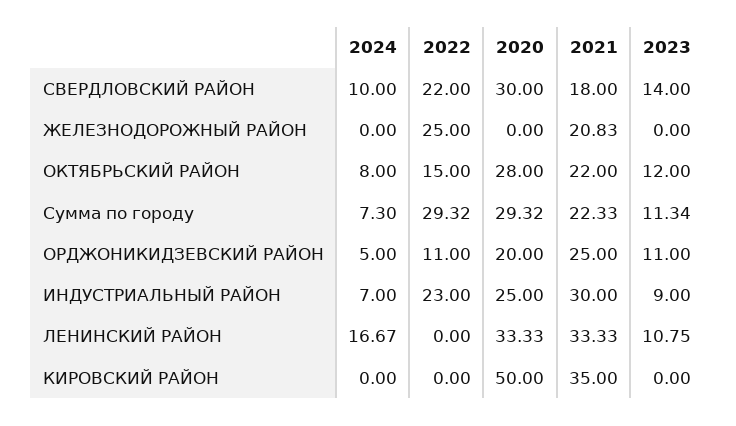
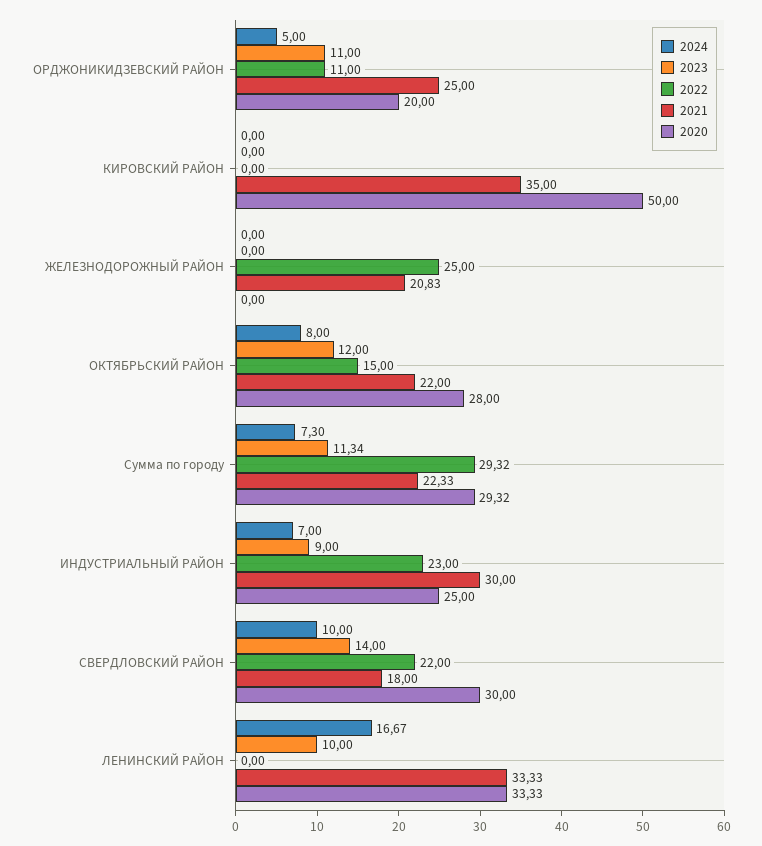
  {
    "2024": {
      "СВЕРДЛОВСКИЙ РАЙОН": 10,
      "ЖЕЛЕЗНОДОРОЖНЫЙ РАЙОН": 0,
      "ОКТЯБРЬСКИЙ РАЙОН": 8,
      "Сумма по городу": 7.3,
      "ОРДЖОНИКИДЗЕВСКИЙ РАЙОН": 5,
      "ИНДУСТРИАЛЬНЫЙ РАЙОН": 7,
      "ЛЕНИНСКИЙ РАЙОН": 16.67,
      "КИРОВСКИЙ РАЙОН": 0
    },
    "2022": {
      "СВЕРДЛОВСКИЙ РАЙОН": 22,
      "ЖЕЛЕЗНОДОРОЖНЫЙ РАЙОН": 25,
      "ОКТЯБРЬСКИЙ РАЙОН": 15,
      "Сумма по городу": 29.32,
      "ОРДЖОНИКИДЗЕВСКИЙ РАЙОН": 11,
      "ИНДУСТРИАЛЬНЫЙ РАЙОН": 23,
      "ЛЕНИНСКИЙ РАЙОН": 0,
      "КИРОВСКИЙ РАЙОН": 0
    },
    "2020": {
      "СВЕРДЛОВСКИЙ РАЙОН": 30,
      "ЖЕЛЕЗНОДОРОЖНЫЙ РАЙОН": 0,
      "ОКТЯБРЬСКИЙ РАЙОН": 28,
      "Сумма по городу": 29.32,
      "ОРДЖОНИКИДЗЕВСКИЙ РАЙОН": 20,
      "ИНДУСТРИАЛЬНЫЙ РАЙОН": 25,
      "ЛЕНИНСКИЙ РАЙОН": 33.33,
      "КИРОВСКИЙ РАЙОН": 50
    },
    "2021": {
      "СВЕРДЛОВСКИЙ РАЙОН": 18,
      "ЖЕЛЕЗНОДОРОЖНЫЙ РАЙОН": 20.83,
      "ОКТЯБРЬСКИЙ РАЙОН": 22,
      "Сумма по городу": 22.33,
      "ОРДЖОНИКИДЗЕВСКИЙ РАЙОН": 25,
      "ИНДУСТРИАЛЬНЫЙ РАЙОН": 30,
      "ЛЕНИНСКИЙ РАЙОН": 33.33,
      "КИРОВСКИЙ РАЙОН": 35
    },
    "2023": {
      "СВЕРДЛОВСКИЙ РАЙОН": 14,
      "ЖЕЛЕЗНОДОРОЖНЫЙ РАЙОН": 0,
      "ОКТЯБРЬСКИЙ РАЙОН": 12,
      "Сумма по городу": 11.34,
      "ОРДЖОНИКИДЗЕВСКИЙ РАЙОН": 11,
      "ИНДУСТРИАЛЬНЫЙ РАЙОН": 9,
-     "ЛЕНИНСКИЙ РАЙОН": 10.75,
+     "ЛЕНИНСКИЙ РАЙОН": 10,
      "КИРОВСКИЙ РАЙОН": 0
    }
  }

